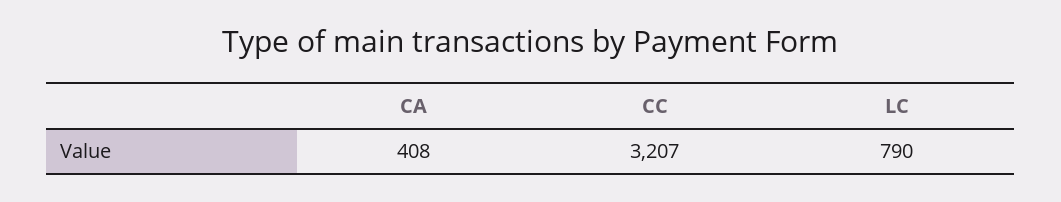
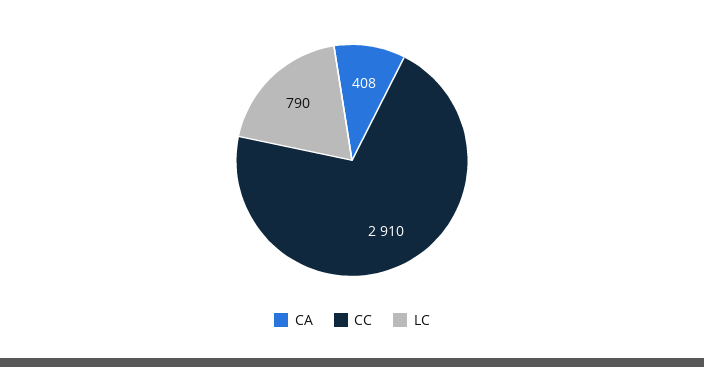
  {
    "CA": 408,
-   "CC": 3207,
+   "CC": 2910,
    "LC": 790
  }

